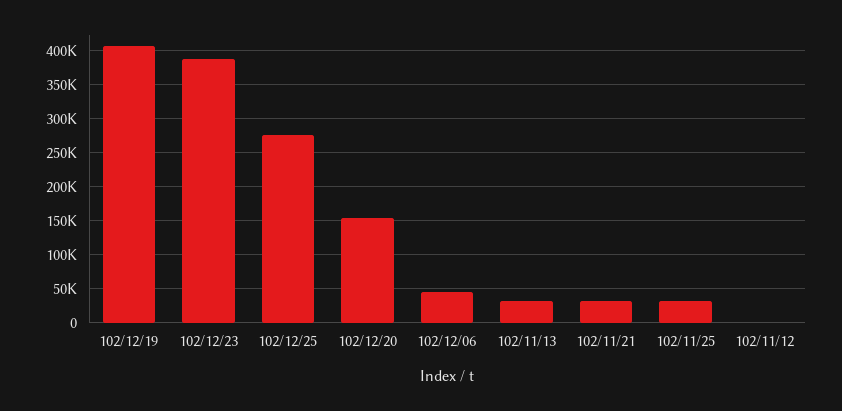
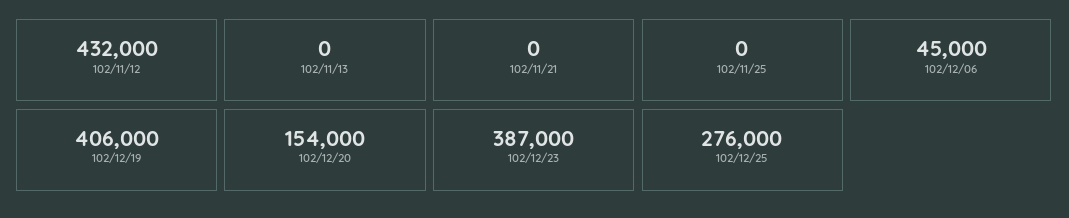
  {
    "102/12/19": 406000,
    "102/12/23": 387000,
    "102/12/25": 276000,
    "102/12/20": 154000,
    "102/12/06": 45000,
-   "102/11/13": 30000,
+   "102/11/13": 0,
-   "102/11/21": 30000,
+   "102/11/21": 0,
-   "102/11/25": 30000,
+   "102/11/25": 0,
-   "102/11/12": 0
+   "102/11/12": 432000
  }

